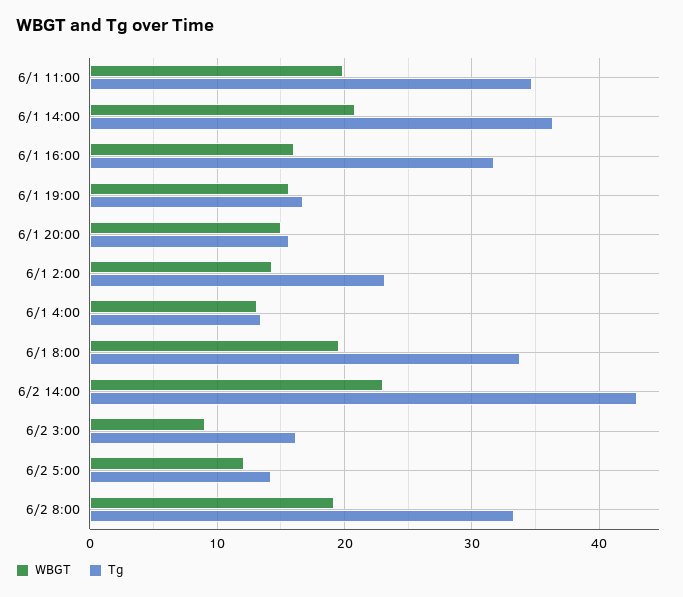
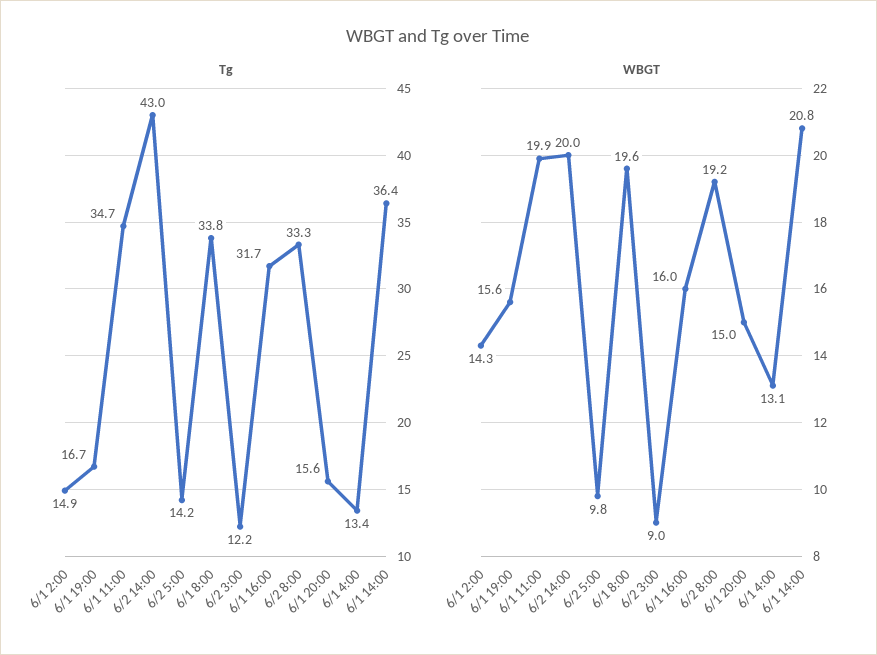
  {
    "WBGT": {
      "6/1 11:00": 19.9,
      "6/1 14:00": 20.8,
      "6/1 16:00": 16,
      "6/1 19:00": 15.6,
      "6/1 20:00": 15,
      "6/1 2:00": 14.3,
      "6/1 4:00": 13.1,
      "6/1 8:00": 19.6,
-     "6/2 14:00": 23,
+     "6/2 14:00": 20,
      "6/2 3:00": 9,
-     "6/2 5:00": 12,
+     "6/2 5:00": 9.8,
      "6/2 8:00": 19.2
    },
    "Tg": {
      "6/1 11:00": 34.7,
      "6/1 14:00": 36.4,
      "6/1 16:00": 31.7,
      "6/1 19:00": 16.7,
      "6/1 20:00": 15.6,
-     "6/1 2:00": 23,
+     "6/1 2:00": 14.9,
      "6/1 4:00": 13.4,
      "6/1 8:00": 33.8,
      "6/2 14:00": 43,
-     "6/2 3:00": 16,
+     "6/2 3:00": 12.2,
      "6/2 5:00": 14.2,
      "6/2 8:00": 33.3
    }
  }

